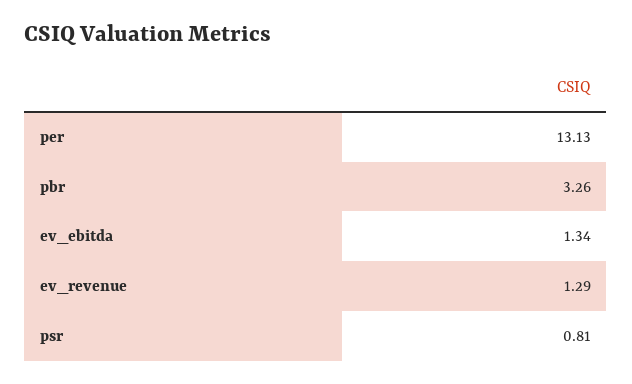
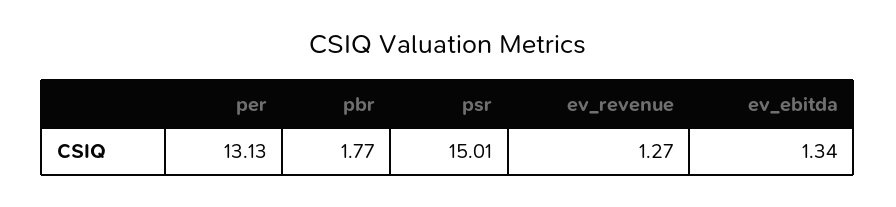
  {
    "per": 13.13,
-   "pbr": 3.26,
+   "pbr": 1.77,
    "ev_ebitda": 1.34,
-   "ev_revenue": 1.29,
+   "ev_revenue": 1.27,
-   "psr": 0.81
+   "psr": 15.01
  }

